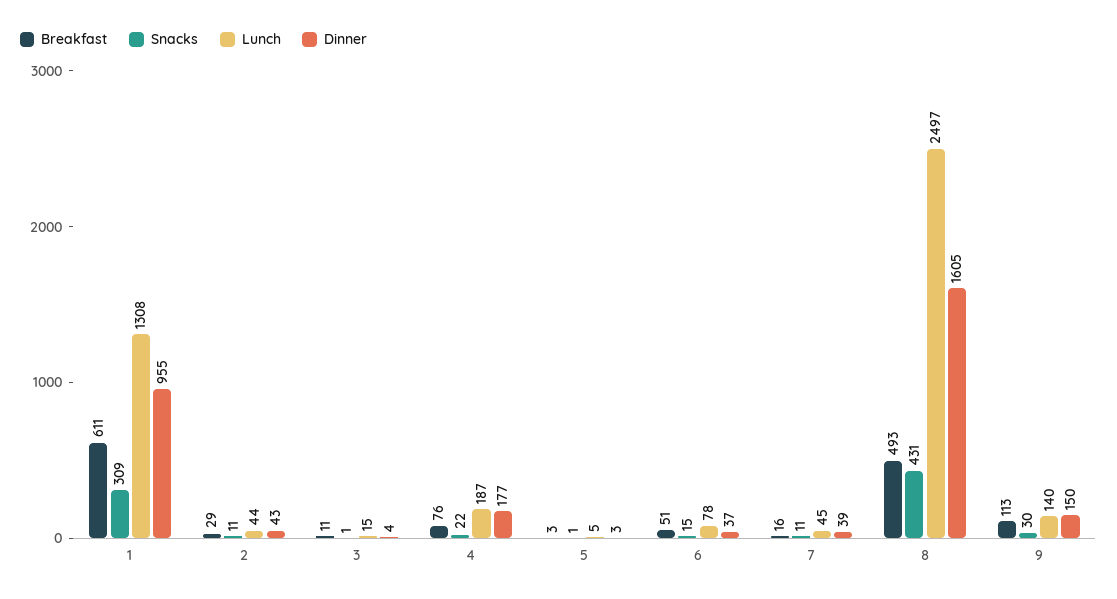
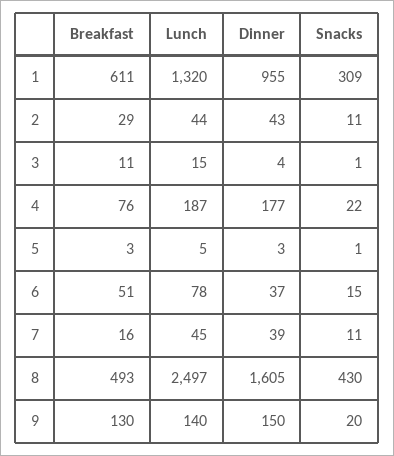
  {
    "Breakfast": {
      "1": 611,
      "2": 29,
      "3": 11,
      "4": 76,
      "5": 3,
      "6": 51,
      "7": 16,
      "8": 493,
-     "9": 113
+     "9": 130
    },
    "Snacks": {
      "1": 309,
      "2": 11,
      "3": 1,
      "4": 22,
      "5": 1,
      "6": 15,
      "7": 11,
-     "8": 431,
+     "8": 430,
-     "9": 30
+     "9": 20
    },
    "Lunch": {
-     "1": 1308,
+     "1": 1320,
      "2": 44,
      "3": 15,
      "4": 187,
      "5": 5,
      "6": 78,
      "7": 45,
      "8": 2497,
      "9": 140
    },
    "Dinner": {
      "1": 955,
      "2": 43,
      "3": 4,
      "4": 177,
      "5": 3,
      "6": 37,
      "7": 39,
      "8": 1605,
      "9": 150
    }
  }

